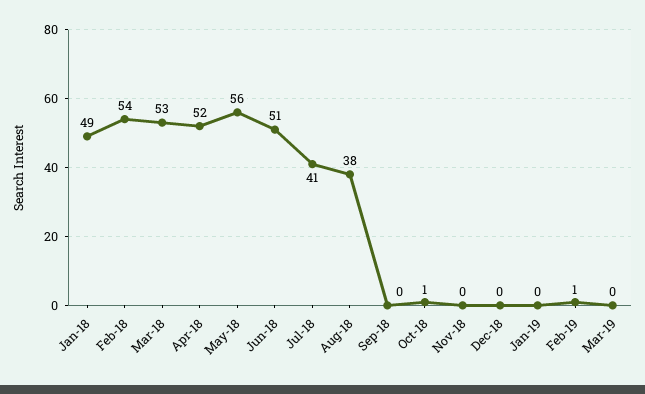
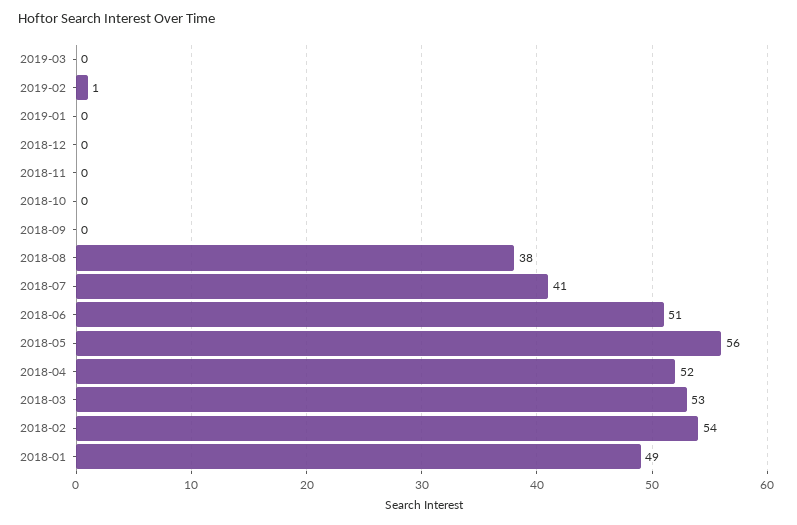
  {
    "Jan-18": 49,
    "Feb-18": 54,
    "Mar-18": 53,
    "Apr-18": 52,
    "May-18": 56,
    "Jun-18": 51,
    "Jul-18": 41,
    "Aug-18": 38,
    "Sep-18": 0,
-   "Oct-18": 1,
+   "Oct-18": 0,
    "Nov-18": 0,
    "Dec-18": 0,
    "Jan-19": 0,
    "Feb-19": 1,
    "Mar-19": 0
  }

